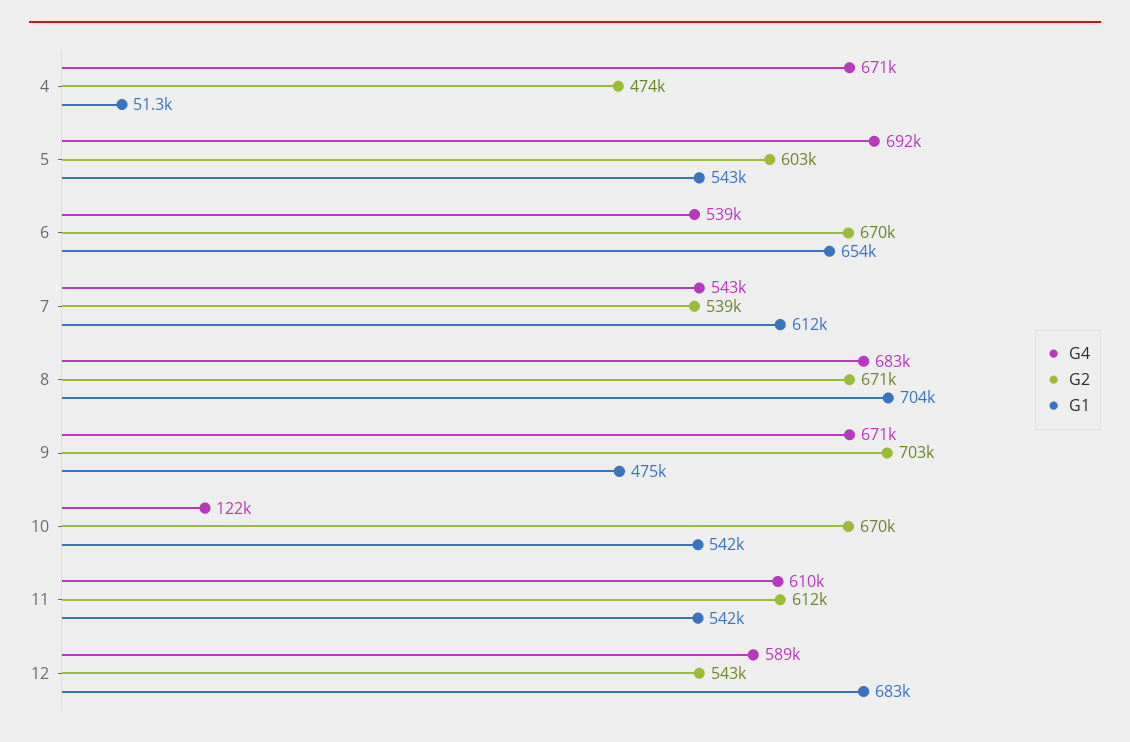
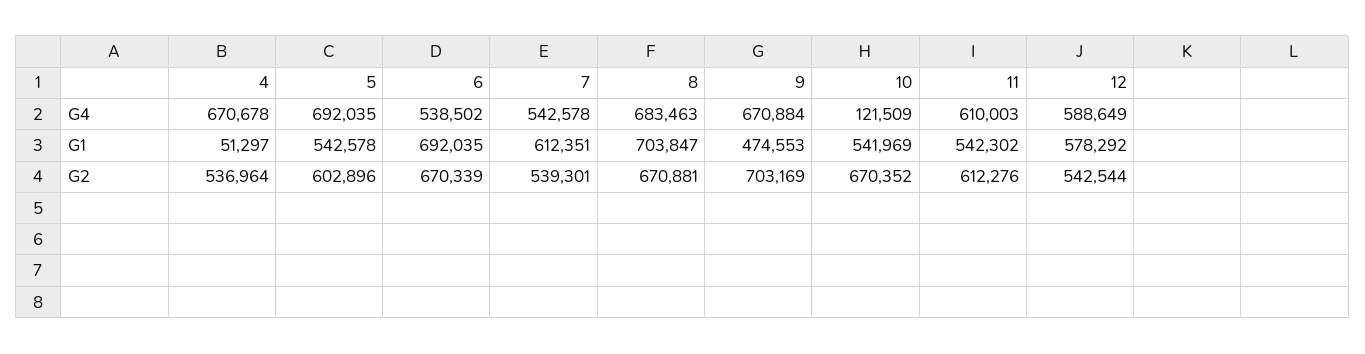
  {
    "G4": {
      "4": 670678,
      "5": 692035,
      "6": 538502,
      "7": 542578,
      "8": 683463,
      "9": 670884,
      "10": 121509,
      "11": 610003,
      "12": 588649
    },
    "G2": {
-     "4": 474000,
+     "4": 536964,
      "5": 602896,
      "6": 670339,
      "7": 539301,
      "8": 670881,
      "9": 703169,
      "10": 670352,
      "11": 612276,
      "12": 542544
    },
    "G1": {
      "4": 51297,
      "5": 542578,
-     "6": 654000,
+     "6": 692035,
      "7": 612351,
      "8": 703847,
      "9": 474553,
      "10": 541969,
      "11": 542302,
-     "12": 683000
+     "12": 578292
    }
  }

